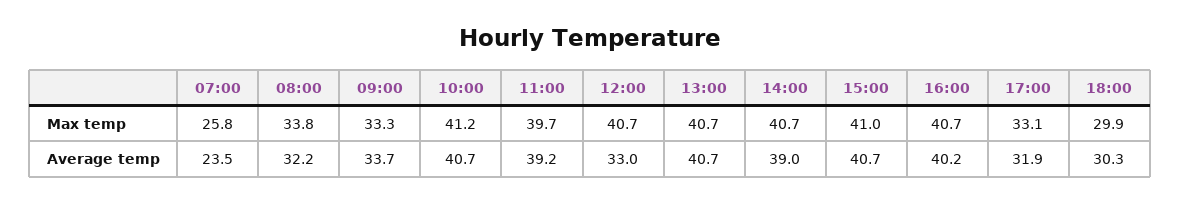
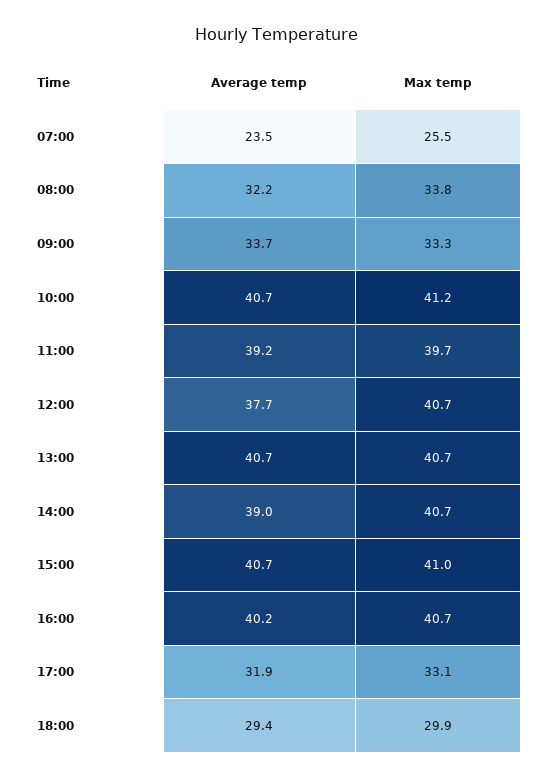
  {
    "07:00": {
-     "Max temp": 25.8,
+     "Max temp": 25.5,
      "Average temp": 23.5
    },
    "08:00": {
      "Max temp": 33.8,
      "Average temp": 32.2
    },
    "09:00": {
      "Max temp": 33.3,
      "Average temp": 33.7
    },
    "10:00": {
      "Max temp": 41.2,
      "Average temp": 40.7
    },
    "11:00": {
      "Max temp": 39.7,
      "Average temp": 39.2
    },
    "12:00": {
      "Max temp": 40.7,
-     "Average temp": 33
+     "Average temp": 37.7
    },
    "13:00": {
      "Max temp": 40.7,
      "Average temp": 40.7
    },
    "14:00": {
      "Max temp": 40.7,
      "Average temp": 39
    },
    "15:00": {
      "Max temp": 41,
      "Average temp": 40.7
    },
    "16:00": {
      "Max temp": 40.7,
      "Average temp": 40.2
    },
    "17:00": {
      "Max temp": 33.1,
      "Average temp": 31.9
    },
    "18:00": {
      "Max temp": 29.9,
-     "Average temp": 30.3
+     "Average temp": 29.4
    }
  }

